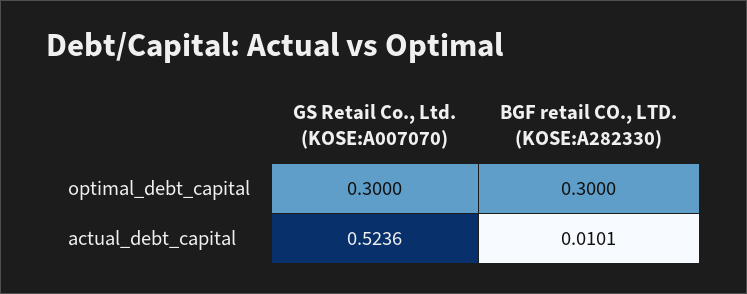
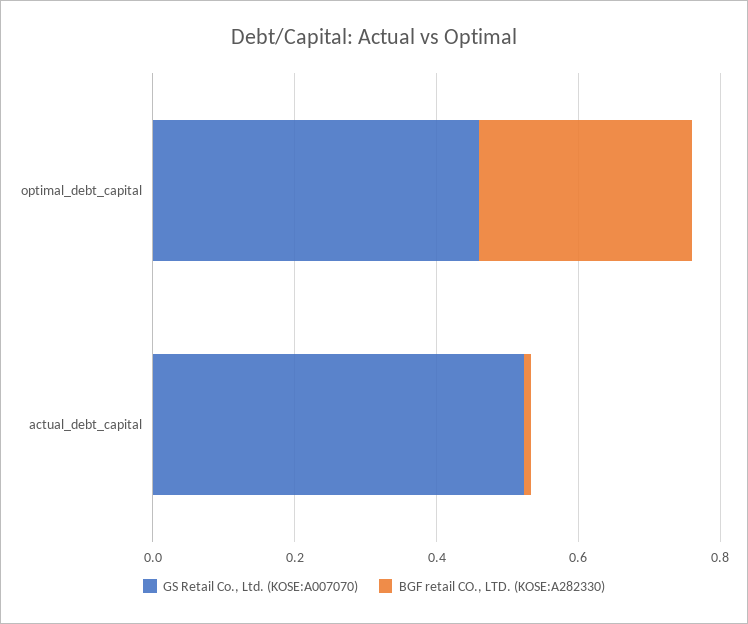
  {
    "GS Retail Co., Ltd. (KOSE:A007070)": {
-     "optimal_debt_capital": 0.3,
+     "optimal_debt_capital": 0.45,
      "actual_debt_capital": 0.5236
    },
    "BGF retail CO., LTD. (KOSE:A282330)": {
      "optimal_debt_capital": 0.3,
      "actual_debt_capital": 0.0101
    }
  }

